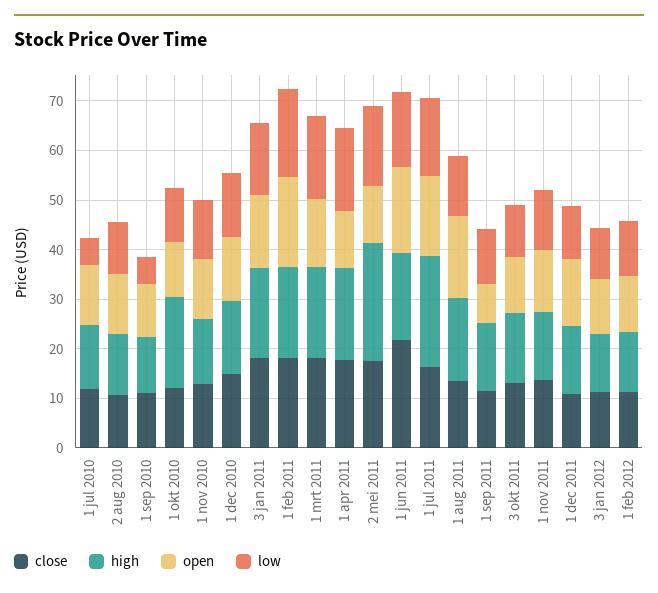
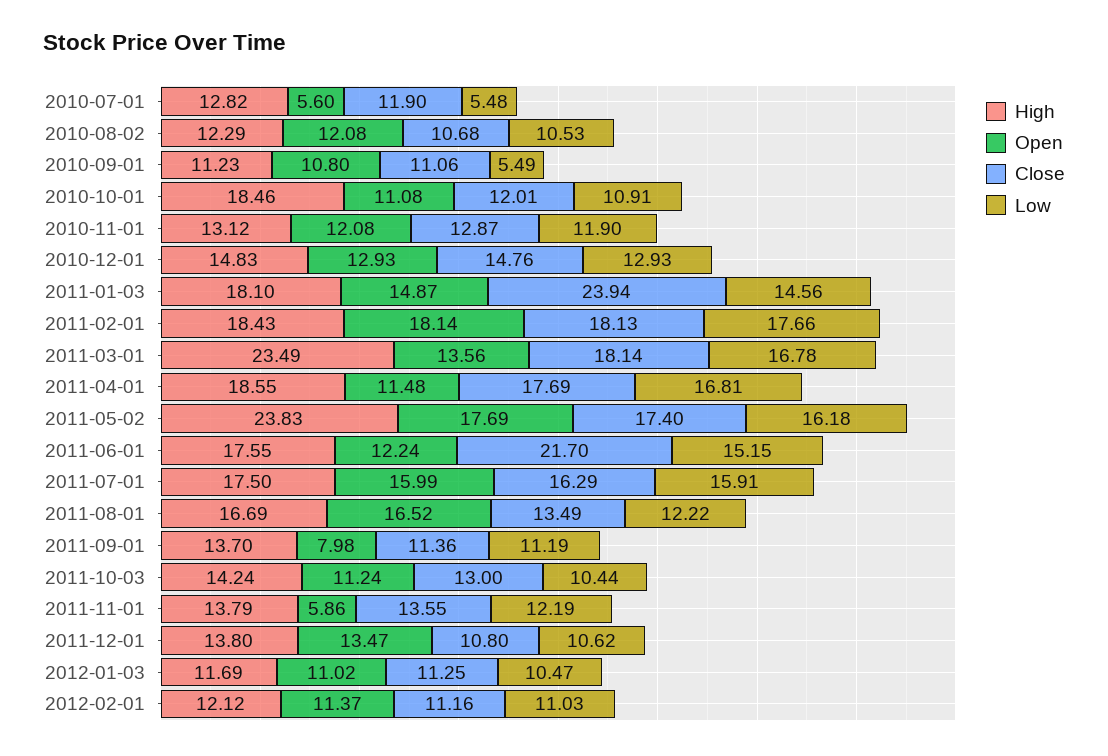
  {
    "close": {
      "1 jul 2010": 11.9,
      "2 aug 2010": 10.68,
      "1 sep 2010": 11.06,
      "1 okt 2010": 12.01,
      "1 nov 2010": 12.87,
      "1 dec 2010": 14.76,
-     "3 jan 2011": 18,
+     "3 jan 2011": 23.94,
      "1 feb 2011": 18.13,
      "1 mrt 2011": 18.14,
      "1 apr 2011": 17.69,
      "2 mei 2011": 17.4,
      "1 jun 2011": 21.7,
      "1 jul 2011": 16.29,
      "1 aug 2011": 13.49,
      "1 sep 2011": 11.36,
      "3 okt 2011": 13,
      "1 nov 2011": 13.55,
      "1 dec 2011": 10.8,
      "3 jan 2012": 11.25,
      "1 feb 2012": 11.16
    },
    "high": {
      "1 jul 2010": 12.82,
      "2 aug 2010": 12.29,
      "1 sep 2010": 11.23,
      "1 okt 2010": 18.46,
      "1 nov 2010": 13.12,
      "1 dec 2010": 14.83,
      "3 jan 2011": 18.1,
      "1 feb 2011": 18.43,
-     "1 mrt 2011": 18,
+     "1 mrt 2011": 23.49,
      "1 apr 2011": 18.55,
      "2 mei 2011": 23.83,
      "1 jun 2011": 17.55,
-     "1 jul 2011": 22,
+     "1 jul 2011": 17.5,
      "1 aug 2011": 16.69,
      "1 sep 2011": 13.7,
      "3 okt 2011": 14.24,
      "1 nov 2011": 13.79,
      "1 dec 2011": 13.8,
      "3 jan 2012": 11.69,
      "1 feb 2012": 12.12
    },
    "open": {
-     "1 jul 2010": 12,
+     "1 jul 2010": 5.6,
      "2 aug 2010": 12.08,
      "1 sep 2010": 10.8,
      "1 okt 2010": 11.08,
      "1 nov 2010": 12.08,
      "1 dec 2010": 12.93,
      "3 jan 2011": 14.87,
      "1 feb 2011": 18.14,
      "1 mrt 2011": 13.56,
      "1 apr 2011": 11.48,
-     "2 mei 2011": 12,
+     "2 mei 2011": 17.69,
-     "1 jun 2011": 18,
+     "1 jun 2011": 12.24,
      "1 jul 2011": 15.99,
      "1 aug 2011": 16.52,
      "1 sep 2011": 7.98,
      "3 okt 2011": 11.24,
-     "1 nov 2011": 12,
+     "1 nov 2011": 5.86,
      "1 dec 2011": 13.47,
      "3 jan 2012": 11.02,
      "1 feb 2012": 11.37
    },
    "low": {
      "1 jul 2010": 5.48,
      "2 aug 2010": 10.53,
      "1 sep 2010": 5.49,
      "1 okt 2010": 10.91,
      "1 nov 2010": 11.9,
      "1 dec 2010": 12.93,
      "3 jan 2011": 14.56,
      "1 feb 2011": 17.66,
      "1 mrt 2011": 16.78,
      "1 apr 2011": 16.81,
      "2 mei 2011": 16.18,
      "1 jun 2011": 15.15,
      "1 jul 2011": 15.91,
      "1 aug 2011": 12.22,
      "1 sep 2011": 11.19,
      "3 okt 2011": 10.44,
      "1 nov 2011": 12.19,
      "1 dec 2011": 10.62,
      "3 jan 2012": 10.47,
      "1 feb 2012": 11.03
    }
  }

